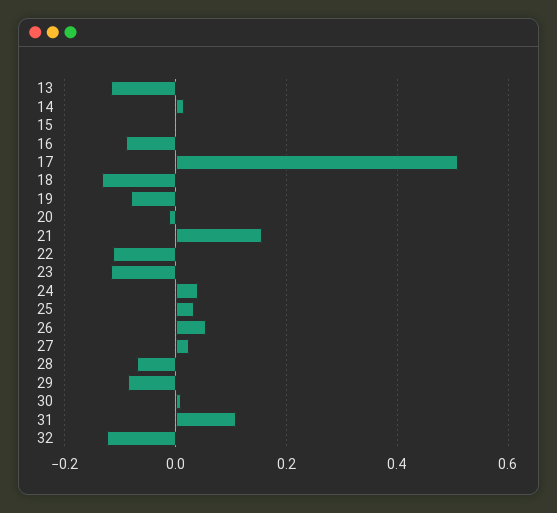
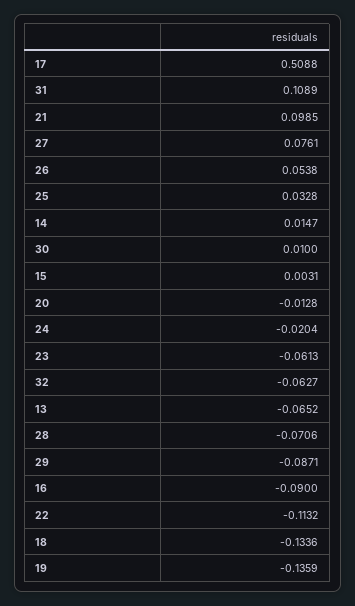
  {
-   "13": -0.12,
+   "13": -0.0652,
    "14": 0.0147,
    "15": 0.0031,
    "16": -0.09,
    "17": 0.5088,
    "18": -0.1336,
-   "19": -0.08,
+   "19": -0.1359,
    "20": -0.0128,
-   "21": 0.16,
+   "21": 0.0985,
    "22": -0.1132,
-   "23": -0.12,
+   "23": -0.0613,
-   "24": 0.04,
+   "24": -0.0204,
    "25": 0.0328,
    "26": 0.0538,
-   "27": 0.02,
+   "27": 0.0761,
    "28": -0.0706,
    "29": -0.0871,
    "30": 0.01,
    "31": 0.1089,
-   "32": -0.12
+   "32": -0.0627
  }

